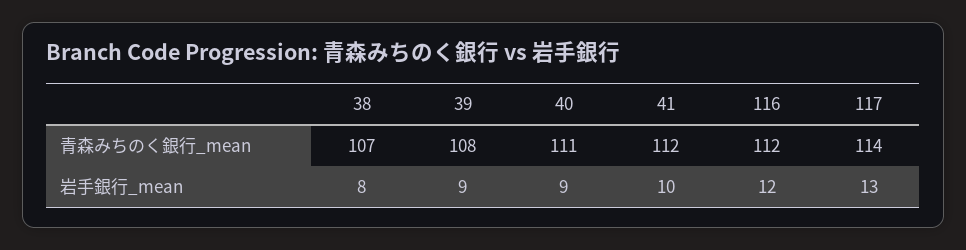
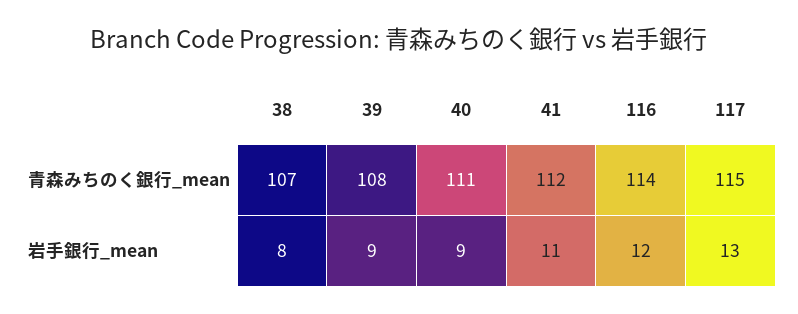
  {
    "38": {
      "青森みちのく銀行_mean": 107,
      "岩手銀行_mean": 8
    },
    "39": {
      "青森みちのく銀行_mean": 108,
      "岩手銀行_mean": 9
    },
    "40": {
      "青森みちのく銀行_mean": 111,
      "岩手銀行_mean": 9
    },
    "41": {
      "青森みちのく銀行_mean": 112,
-     "岩手銀行_mean": 10
+     "岩手銀行_mean": 11
    },
    "116": {
-     "青森みちのく銀行_mean": 112,
+     "青森みちのく銀行_mean": 114,
      "岩手銀行_mean": 12
    },
    "117": {
-     "青森みちのく銀行_mean": 114,
+     "青森みちのく銀行_mean": 115,
      "岩手銀行_mean": 13
    }
  }

